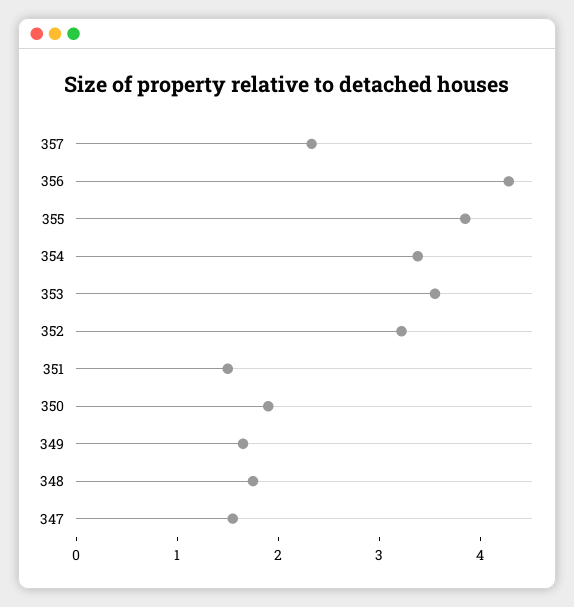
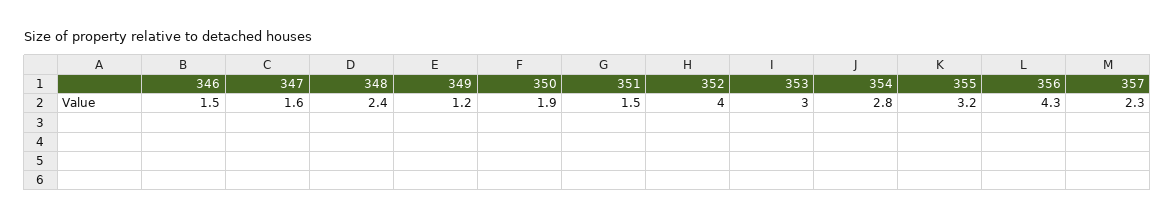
  {
    "357": 2.3,
    "356": 4.3,
-   "355": 3.8,
+   "355": 3.2,
-   "354": 3.4,
+   "354": 2.8,
-   "353": 3.6,
+   "353": 3,
-   "352": 3.2,
+   "352": 4,
    "351": 1.5,
    "350": 1.9,
-   "349": 1.6,
+   "349": 1.2,
-   "348": 1.8,
+   "348": 2.4,
-   "347": 1.6
+   "347": 1.6,
+   "346": 1.5
  }

